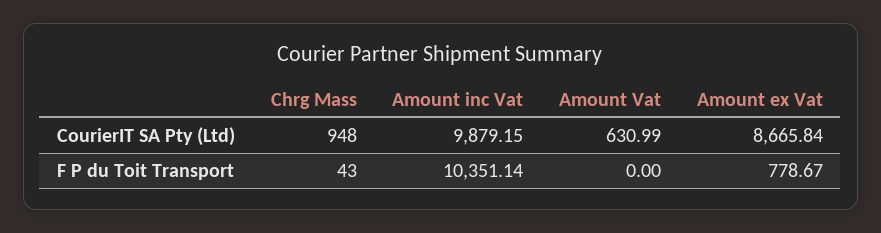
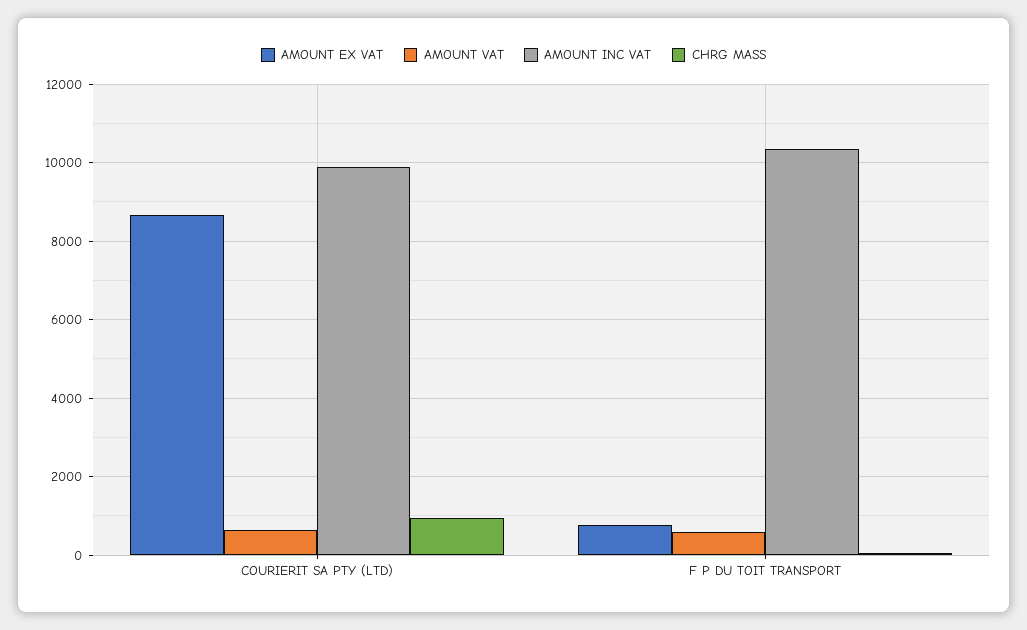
  {
    "Chrg Mass": {
      "CourierIT SA Pty (Ltd)": 948,
      "F P du Toit Transport": 43
    },
    "Amount inc Vat": {
      "CourierIT SA Pty (Ltd)": 9879.15,
      "F P du Toit Transport": 10351.14
    },
    "Amount Vat": {
      "CourierIT SA Pty (Ltd)": 630.99,
-     "F P du Toit Transport": 0
+     "F P du Toit Transport": 600
    },
    "Amount ex Vat": {
      "CourierIT SA Pty (Ltd)": 8665.84,
      "F P du Toit Transport": 778.67
    }
  }

